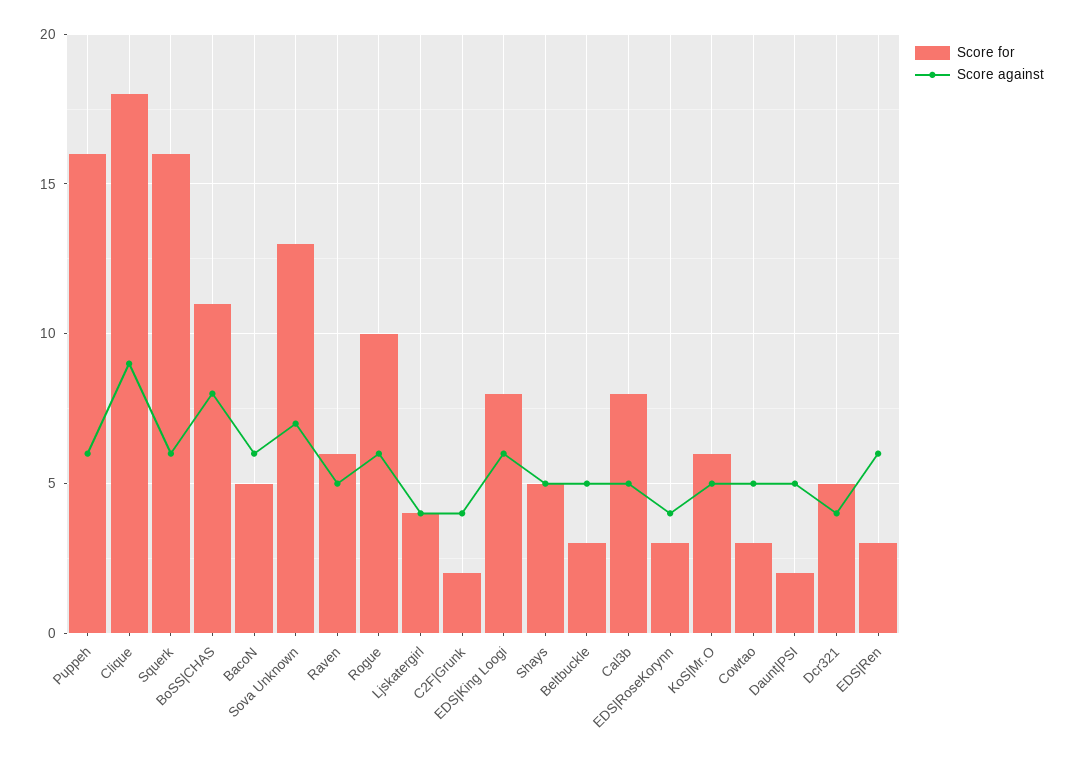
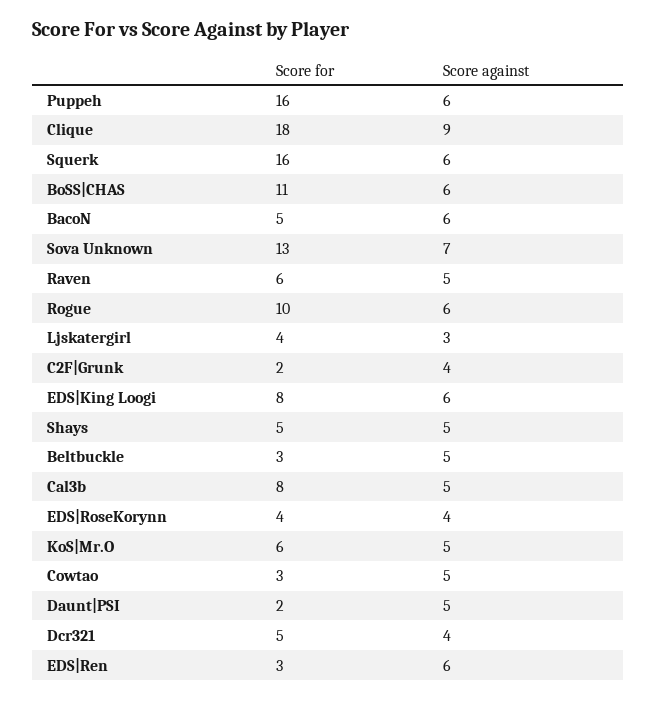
  {
    "Score for": {
      "Puppeh": 16,
      "Clique": 18,
      "Squerk": 16,
      "BoSS|CHAS": 11,
      "BacoN": 5,
      "Sova Unknown": 13,
      "Raven": 6,
      "Rogue": 10,
      "Ljskatergirl": 4,
      "C2F|Grunk": 2,
      "EDS|King Loogi": 8,
      "Shays": 5,
      "Beltbuckle": 3,
      "Cal3b": 8,
-     "EDS|RoseKorynn": 3,
+     "EDS|RoseKorynn": 4,
      "KoS|Mr.O": 6,
      "Cowtao": 3,
      "Daunt|PSI": 2,
      "Dcr321": 5,
      "EDS|Ren": 3
    },
    "Score against": {
      "Puppeh": 6,
      "Clique": 9,
      "Squerk": 6,
-     "BoSS|CHAS": 8,
+     "BoSS|CHAS": 6,
      "BacoN": 6,
      "Sova Unknown": 7,
      "Raven": 5,
      "Rogue": 6,
-     "Ljskatergirl": 4,
+     "Ljskatergirl": 3,
      "C2F|Grunk": 4,
      "EDS|King Loogi": 6,
      "Shays": 5,
      "Beltbuckle": 5,
      "Cal3b": 5,
      "EDS|RoseKorynn": 4,
      "KoS|Mr.O": 5,
      "Cowtao": 5,
      "Daunt|PSI": 5,
      "Dcr321": 4,
      "EDS|Ren": 6
    }
  }

